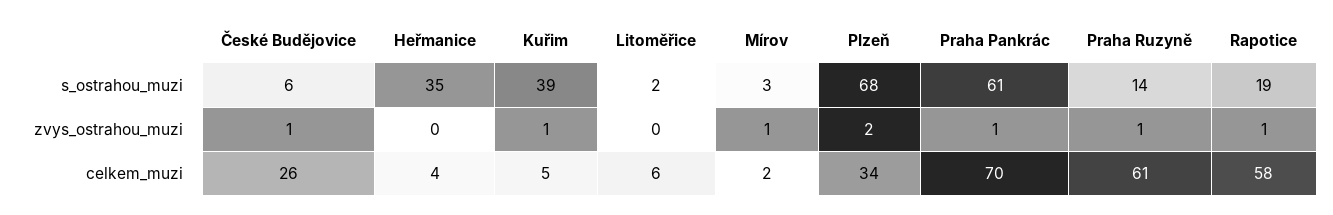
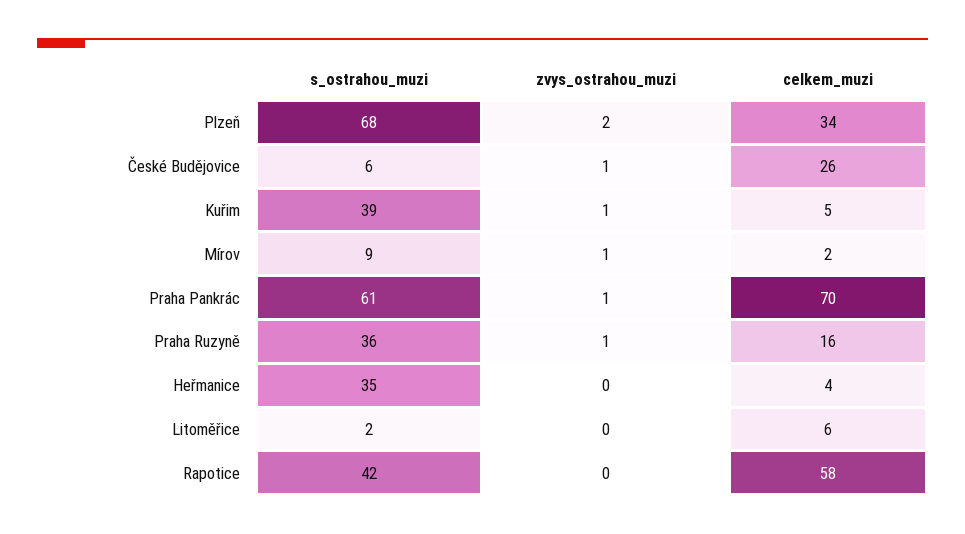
  {
    "České Budějovice": {
      "s_ostrahou_muzi": 6,
      "zvys_ostrahou_muzi": 1,
      "celkem_muzi": 26
    },
    "Heřmanice": {
      "s_ostrahou_muzi": 35,
      "zvys_ostrahou_muzi": 0,
      "celkem_muzi": 4
    },
    "Kuřim": {
      "s_ostrahou_muzi": 39,
      "zvys_ostrahou_muzi": 1,
      "celkem_muzi": 5
    },
    "Litoměřice": {
      "s_ostrahou_muzi": 2,
      "zvys_ostrahou_muzi": 0,
      "celkem_muzi": 6
    },
    "Mírov": {
-     "s_ostrahou_muzi": 3,
+     "s_ostrahou_muzi": 9,
      "zvys_ostrahou_muzi": 1,
      "celkem_muzi": 2
    },
    "Plzeň": {
      "s_ostrahou_muzi": 68,
      "zvys_ostrahou_muzi": 2,
      "celkem_muzi": 34
    },
    "Praha Pankrác": {
      "s_ostrahou_muzi": 61,
      "zvys_ostrahou_muzi": 1,
      "celkem_muzi": 70
    },
    "Praha Ruzyně": {
-     "s_ostrahou_muzi": 14,
+     "s_ostrahou_muzi": 36,
      "zvys_ostrahou_muzi": 1,
-     "celkem_muzi": 61
+     "celkem_muzi": 16
    },
    "Rapotice": {
-     "s_ostrahou_muzi": 19,
+     "s_ostrahou_muzi": 42,
-     "zvys_ostrahou_muzi": 1,
+     "zvys_ostrahou_muzi": 0,
      "celkem_muzi": 58
    }
  }

